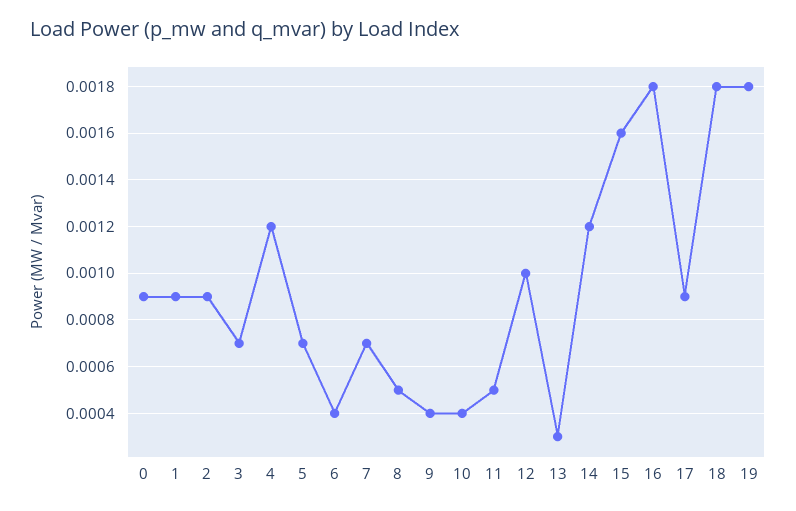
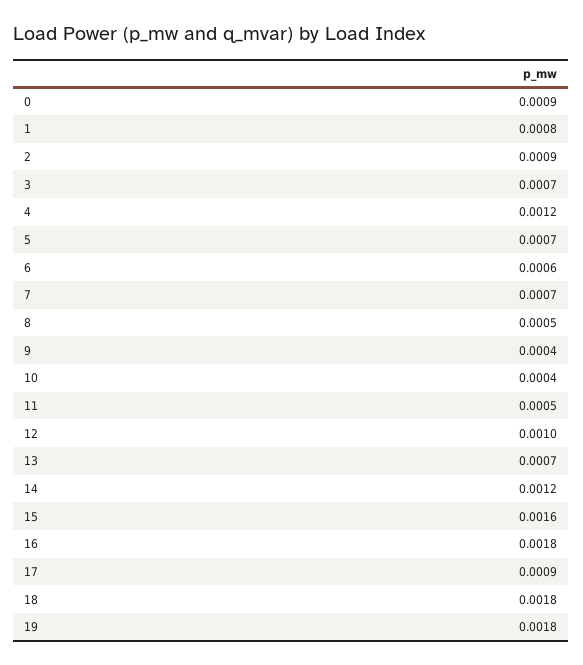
  {
    "0": 0.0009,
-   "1": 0.0009,
+   "1": 0.0008,
    "2": 0.0009,
    "3": 0.0007,
    "4": 0.0012,
    "5": 0.0007,
-   "6": 0.0004,
+   "6": 0.0006,
    "7": 0.0007,
    "8": 0.0005,
    "9": 0.0004,
    "10": 0.0004,
    "11": 0.0005,
    "12": 0.001,
-   "13": 0.0003,
+   "13": 0.0007,
    "14": 0.0012,
    "15": 0.0016,
    "16": 0.0018,
    "17": 0.0009,
    "18": 0.0018,
    "19": 0.0018
  }

